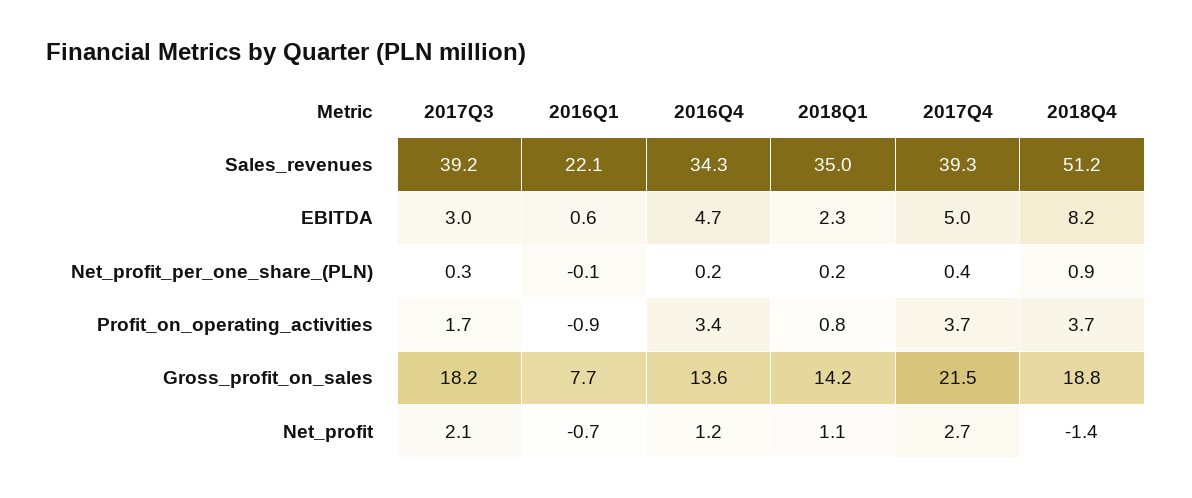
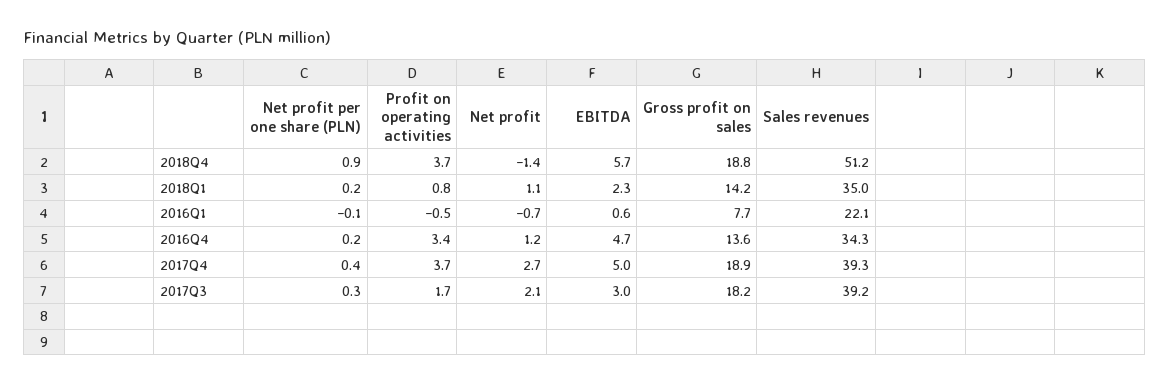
  {
    "2017Q3": {
      "Sales_revenues": 39.2,
      "EBITDA": 3,
      "Net_profit_per_one_share_(PLN)": 0.3,
      "Profit_on_operating_activities": 1.7,
      "Gross_profit_on_sales": 18.2,
      "Net_profit": 2.1
    },
    "2016Q1": {
      "Sales_revenues": 22.1,
      "EBITDA": 0.6,
      "Net_profit_per_one_share_(PLN)": -0.1,
-     "Profit_on_operating_activities": -0.9,
+     "Profit_on_operating_activities": -0.5,
      "Gross_profit_on_sales": 7.7,
      "Net_profit": -0.7
    },
    "2016Q4": {
      "Sales_revenues": 34.3,
      "EBITDA": 4.7,
      "Net_profit_per_one_share_(PLN)": 0.2,
      "Profit_on_operating_activities": 3.4,
      "Gross_profit_on_sales": 13.6,
      "Net_profit": 1.2
    },
    "2018Q1": {
      "Sales_revenues": 35,
      "EBITDA": 2.3,
      "Net_profit_per_one_share_(PLN)": 0.2,
      "Profit_on_operating_activities": 0.8,
      "Gross_profit_on_sales": 14.2,
      "Net_profit": 1.1
    },
    "2017Q4": {
      "Sales_revenues": 39.3,
      "EBITDA": 5,
      "Net_profit_per_one_share_(PLN)": 0.4,
      "Profit_on_operating_activities": 3.7,
-     "Gross_profit_on_sales": 21.5,
+     "Gross_profit_on_sales": 18.9,
      "Net_profit": 2.7
    },
    "2018Q4": {
      "Sales_revenues": 51.2,
-     "EBITDA": 8.2,
+     "EBITDA": 5.7,
      "Net_profit_per_one_share_(PLN)": 0.9,
      "Profit_on_operating_activities": 3.7,
      "Gross_profit_on_sales": 18.8,
      "Net_profit": -1.4
    }
  }

